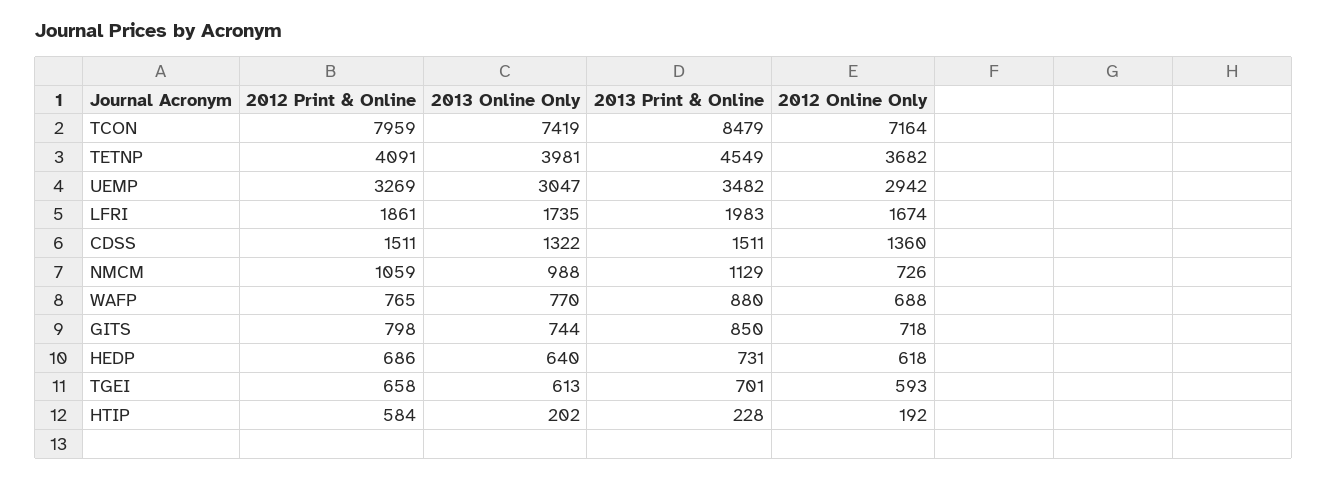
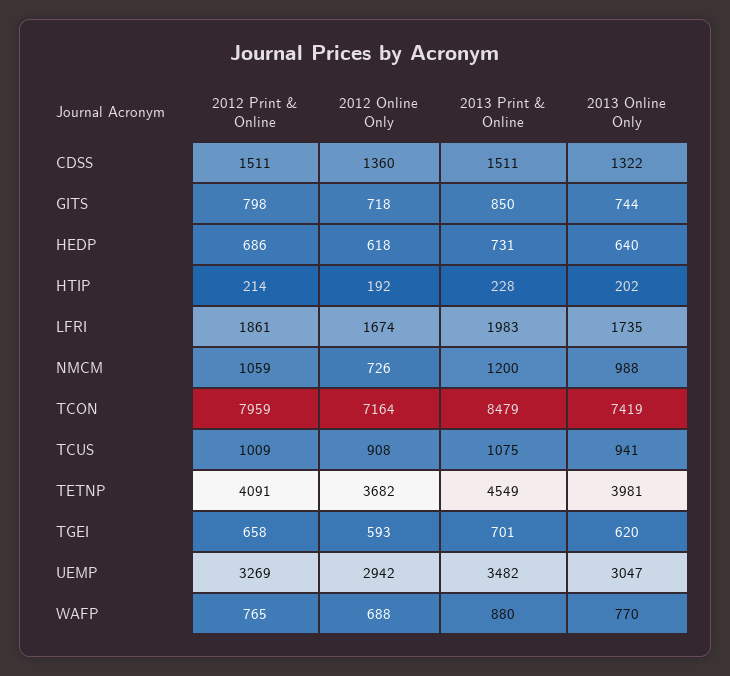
  {
    "2012 Print & Online": {
      "TCON": 7959,
      "TETNP": 4091,
      "UEMP": 3269,
      "LFRI": 1861,
      "CDSS": 1511,
      "NMCM": 1059,
      "WAFP": 765,
      "GITS": 798,
      "HEDP": 686,
      "TGEI": 658,
-     "HTIP": 584
+     "HTIP": 214,
+     "TCUS": 1009
    },
    "2013 Online Only": {
      "TCON": 7419,
      "TETNP": 3981,
      "UEMP": 3047,
      "LFRI": 1735,
      "CDSS": 1322,
      "NMCM": 988,
      "WAFP": 770,
      "GITS": 744,
      "HEDP": 640,
-     "TGEI": 613,
+     "TGEI": 620,
-     "HTIP": 202
+     "HTIP": 202,
+     "TCUS": 941
    },
    "2013 Print & Online": {
      "TCON": 8479,
      "TETNP": 4549,
      "UEMP": 3482,
      "LFRI": 1983,
      "CDSS": 1511,
-     "NMCM": 1129,
+     "NMCM": 1200,
      "WAFP": 880,
      "GITS": 850,
      "HEDP": 731,
      "TGEI": 701,
-     "HTIP": 228
+     "HTIP": 228,
+     "TCUS": 1075
    },
    "2012 Online Only": {
      "TCON": 7164,
      "TETNP": 3682,
      "UEMP": 2942,
      "LFRI": 1674,
      "CDSS": 1360,
      "NMCM": 726,
      "WAFP": 688,
      "GITS": 718,
      "HEDP": 618,
      "TGEI": 593,
-     "HTIP": 192
+     "HTIP": 192,
+     "TCUS": 908
    }
  }

